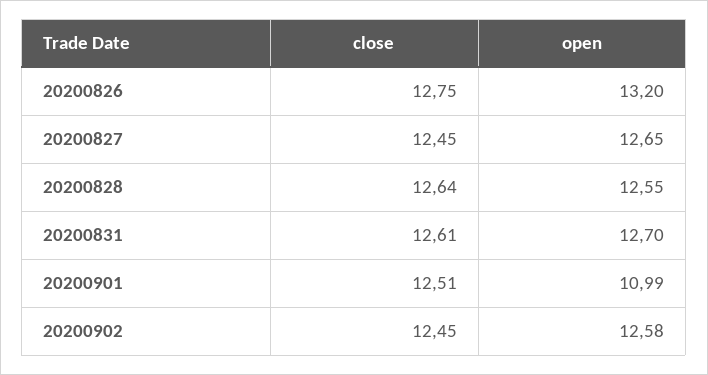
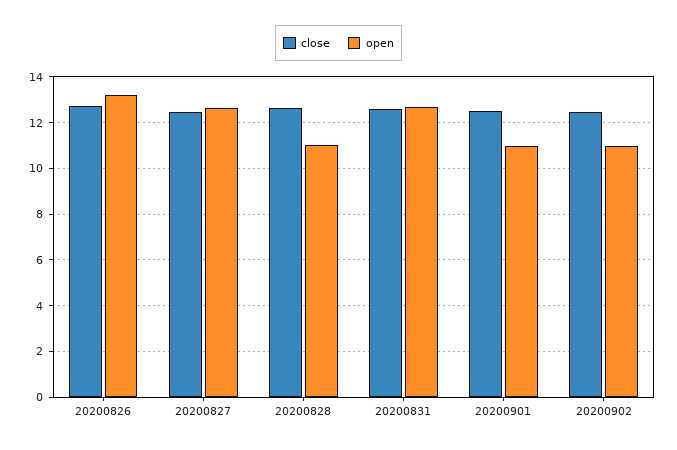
  {
    "close": {
      "20200826": 12.75,
      "20200827": 12.45,
      "20200828": 12.64,
      "20200831": 12.61,
      "20200901": 12.51,
      "20200902": 12.45
    },
    "open": {
      "20200826": 13.2,
      "20200827": 12.65,
-     "20200828": 12.55,
+     "20200828": 11,
      "20200831": 12.7,
      "20200901": 10.99,
-     "20200902": 12.58
+     "20200902": 11
    }
  }

